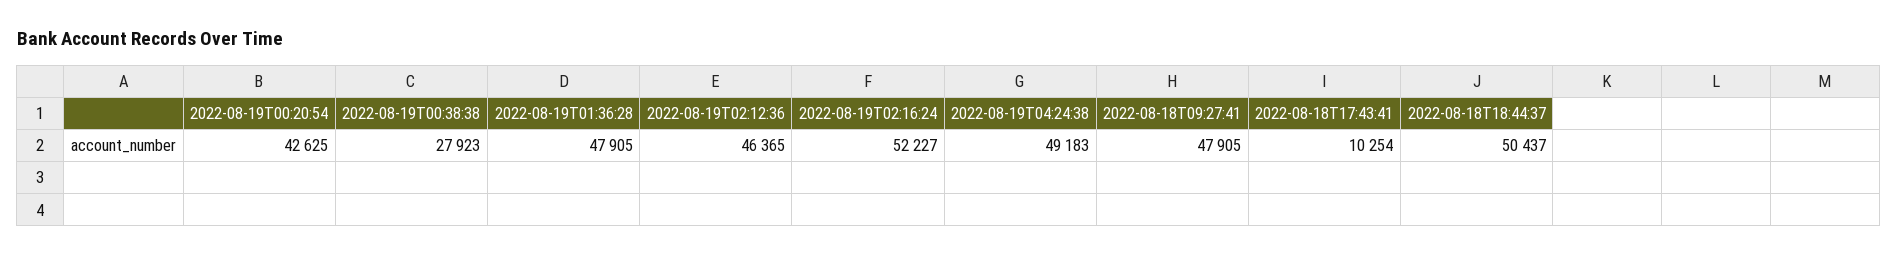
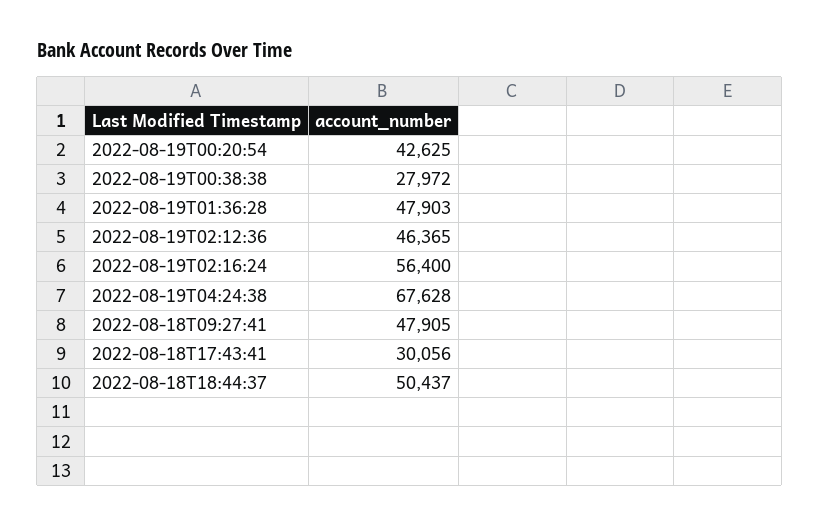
  {
    "2022-08-19T00:20:54": 42625,
-   "2022-08-19T00:38:38": 27923,
+   "2022-08-19T00:38:38": 27972,
-   "2022-08-19T01:36:28": 47905,
+   "2022-08-19T01:36:28": 47903,
    "2022-08-19T02:12:36": 46365,
-   "2022-08-19T02:16:24": 52227,
+   "2022-08-19T02:16:24": 56400,
-   "2022-08-19T04:24:38": 49183,
+   "2022-08-19T04:24:38": 67628,
    "2022-08-18T09:27:41": 47905,
-   "2022-08-18T17:43:41": 10254,
+   "2022-08-18T17:43:41": 30056,
    "2022-08-18T18:44:37": 50437
  }

